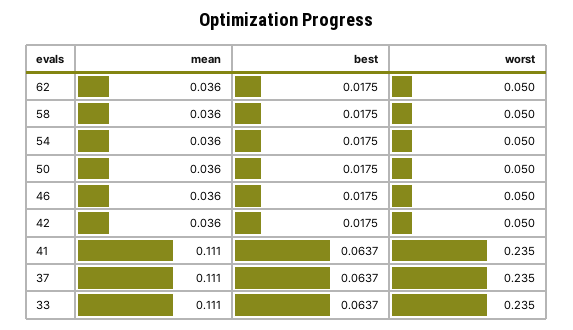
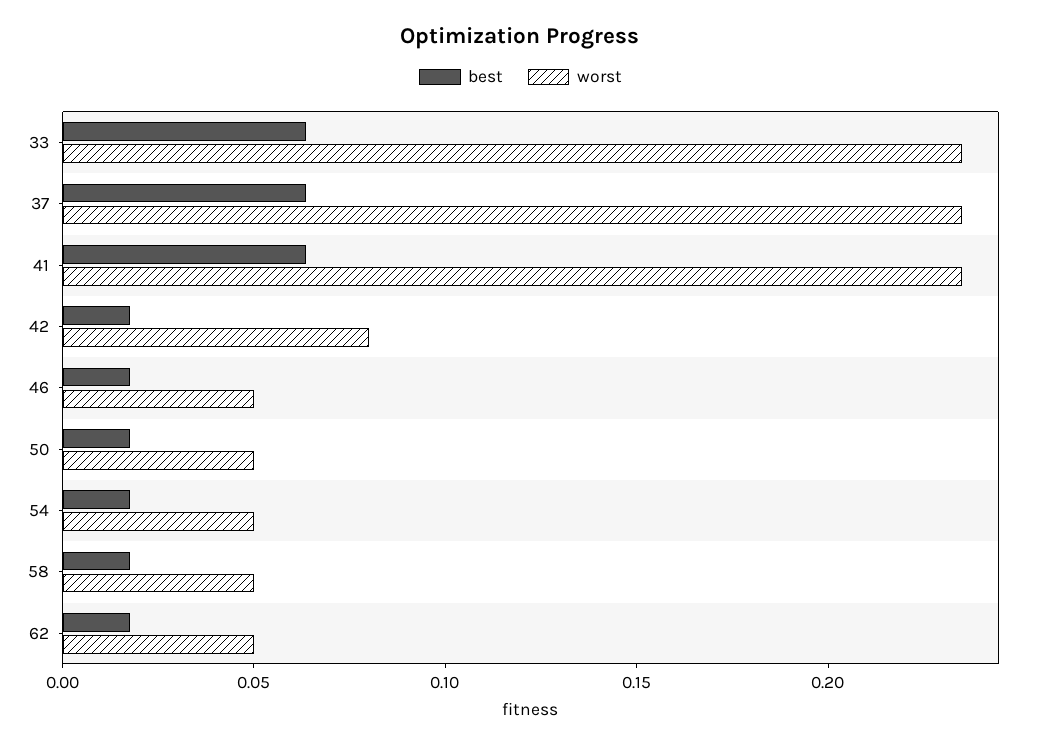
  {
-   "mean": {
-     "62": 0.036,
-     "58": 0.036,
-     "54": 0.036,
-     "50": 0.036,
-     "46": 0.036,
-     "42": 0.036,
-     "41": 0.111,
-     "37": 0.111,
-     "33": 0.111
-   },
    "best": {
      "62": 0.0175,
      "58": 0.0175,
      "54": 0.0175,
      "50": 0.0175,
      "46": 0.0175,
      "42": 0.0175,
      "41": 0.0637,
      "37": 0.0637,
      "33": 0.0637
    },
    "worst": {
      "62": 0.05,
      "58": 0.05,
      "54": 0.05,
      "50": 0.05,
      "46": 0.05,
-     "42": 0.05,
+     "42": 0.08,
      "41": 0.235,
      "37": 0.235,
      "33": 0.235
    }
  }

